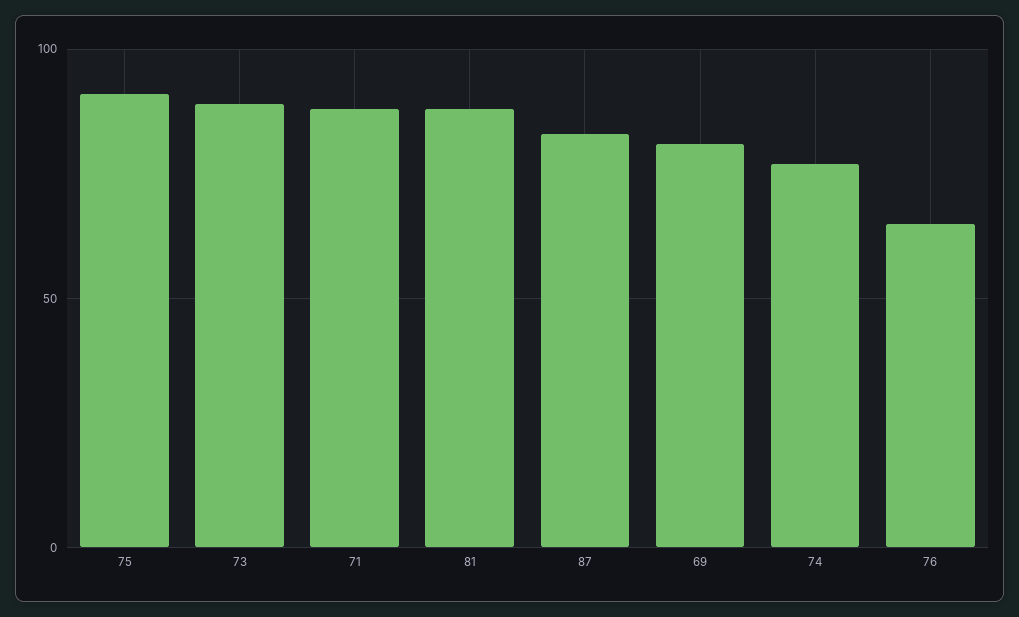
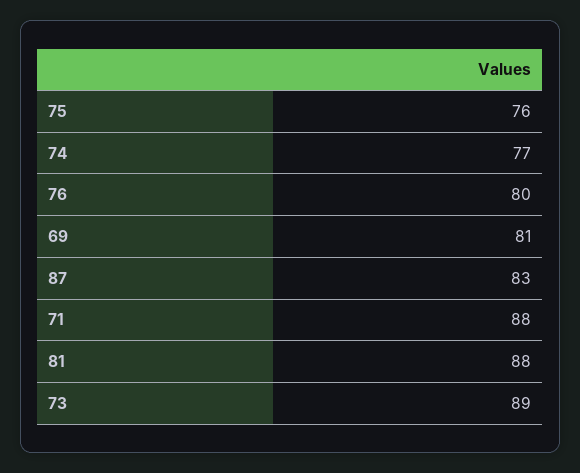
  {
-   "75": 90,
+   "75": 76,
    "73": 89,
    "71": 88,
    "81": 88,
    "87": 83,
    "69": 81,
    "74": 77,
-   "76": 65
+   "76": 80
  }

